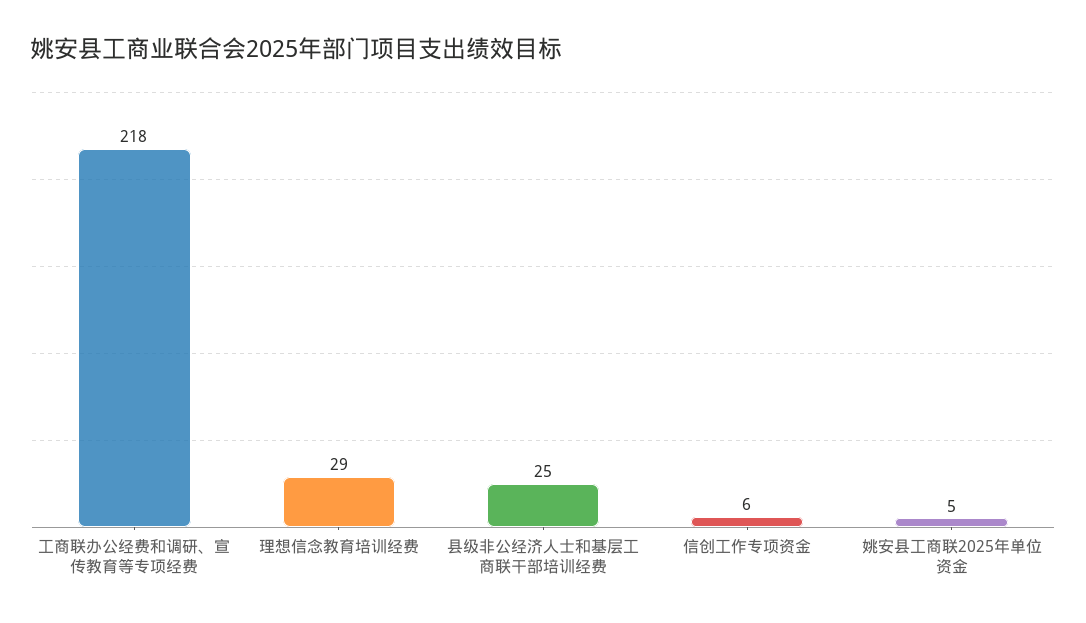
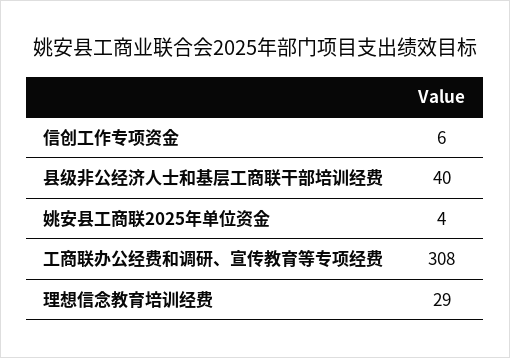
  {
-   "工商联办公经费和调研、宣传教育等专项经费": 218,
+   "工商联办公经费和调研、宣传教育等专项经费": 308,
    "理想信念教育培训经费": 29,
-   "县级非公经济人士和基层工商联干部培训经费": 25,
+   "县级非公经济人士和基层工商联干部培训经费": 40,
    "信创工作专项资金": 6,
-   "姚安县工商联2025年单位资金": 5
+   "姚安县工商联2025年单位资金": 4
  }

